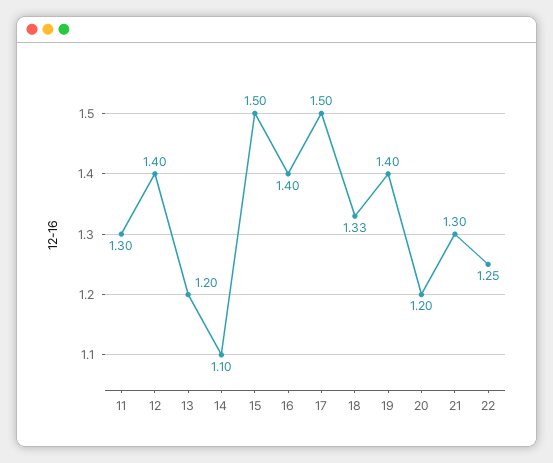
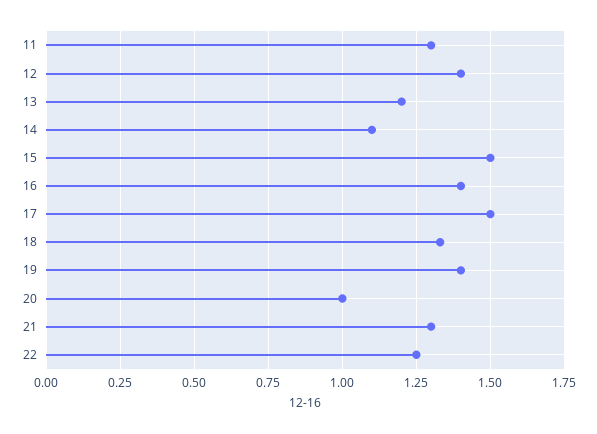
  {
    "11": 1.3,
    "12": 1.4,
    "13": 1.2,
    "14": 1.1,
    "15": 1.5,
    "16": 1.4,
    "17": 1.5,
    "18": 1.33,
    "19": 1.4,
-   "20": 1.2,
+   "20": 1,
    "21": 1.3,
    "22": 1.25
  }

